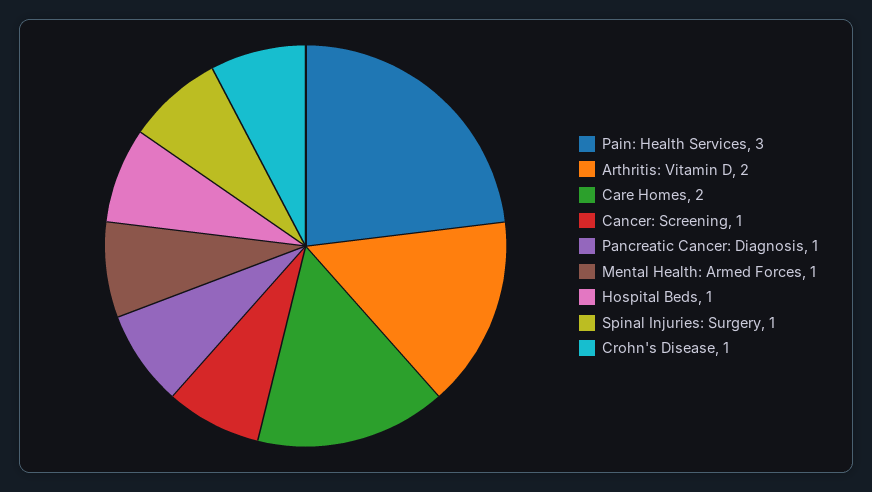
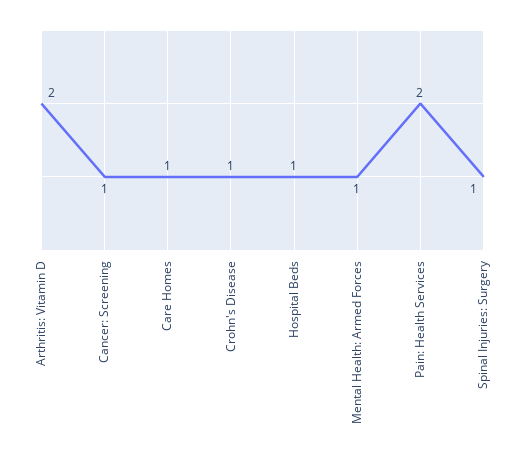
  {
-   "Pain: Health Services": 3,
+   "Pain: Health Services": 2,
    "Arthritis: Vitamin D": 2,
-   "Care Homes": 2,
+   "Care Homes": 1,
    "Cancer: Screening": 1,
-   "Pancreatic Cancer: Diagnosis": 1,
    "Mental Health: Armed Forces": 1,
    "Hospital Beds": 1,
    "Spinal Injuries: Surgery": 1,
    "Crohn's Disease": 1
  }

